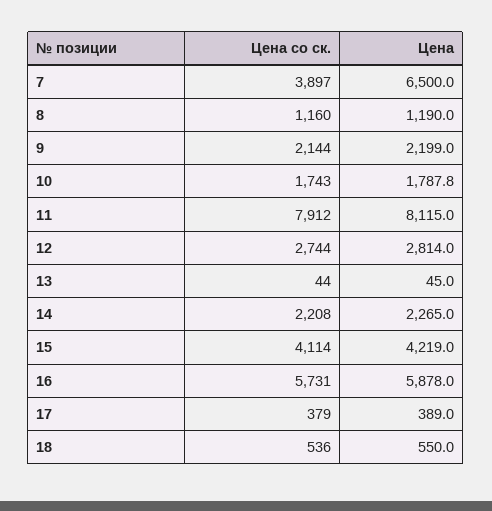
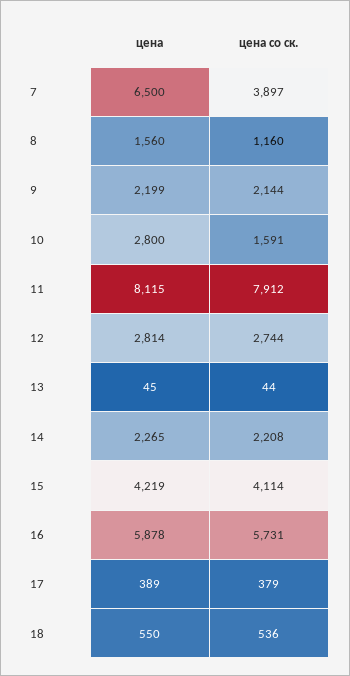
  {
    "Цена со ск.": {
      "7": 3897,
      "8": 1160,
      "9": 2144,
-     "10": 1743,
+     "10": 1591,
      "11": 7912,
      "12": 2744,
      "13": 44,
      "14": 2208,
      "15": 4114,
      "16": 5731,
      "17": 379,
      "18": 536
    },
    "Цена": {
      "7": 6500,
-     "8": 1190,
+     "8": 1560,
      "9": 2199,
-     "10": 1787.8,
+     "10": 2800,
      "11": 8115,
      "12": 2814,
      "13": 45,
      "14": 2265,
      "15": 4219,
      "16": 5878,
      "17": 389,
      "18": 550
    }
  }

